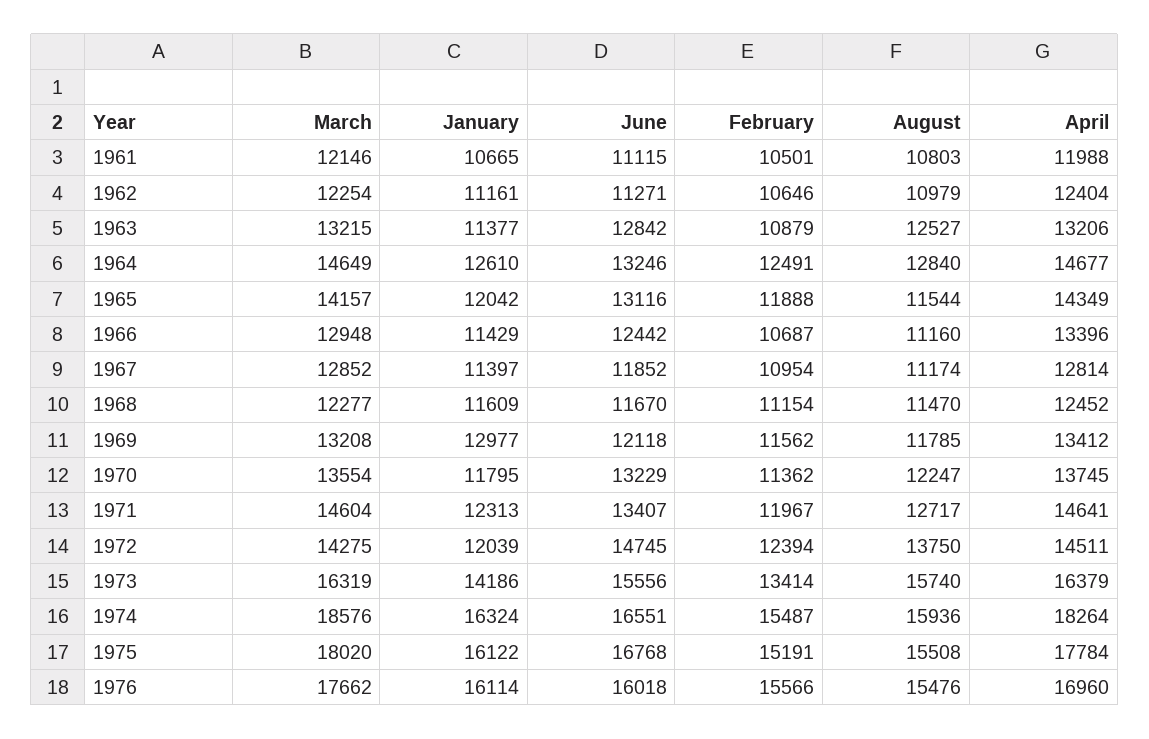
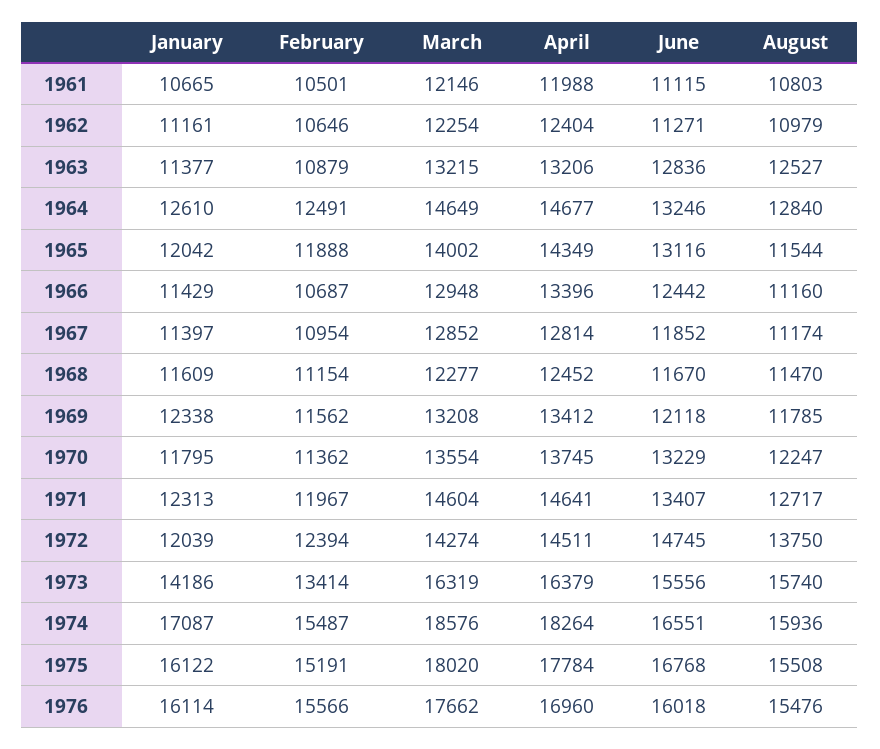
  {
    "March": {
      "1961": 12146,
      "1962": 12254,
      "1963": 13215,
      "1964": 14649,
-     "1965": 14157,
+     "1965": 14002,
      "1966": 12948,
      "1967": 12852,
      "1968": 12277,
      "1969": 13208,
      "1970": 13554,
      "1971": 14604,
-     "1972": 14275,
+     "1972": 14274,
      "1973": 16319,
      "1974": 18576,
      "1975": 18020,
      "1976": 17662
    },
    "January": {
      "1961": 10665,
      "1962": 11161,
      "1963": 11377,
      "1964": 12610,
      "1965": 12042,
      "1966": 11429,
      "1967": 11397,
      "1968": 11609,
-     "1969": 12977,
+     "1969": 12338,
      "1970": 11795,
      "1971": 12313,
      "1972": 12039,
      "1973": 14186,
-     "1974": 16324,
+     "1974": 17087,
      "1975": 16122,
      "1976": 16114
    },
    "June": {
      "1961": 11115,
      "1962": 11271,
-     "1963": 12842,
+     "1963": 12836,
      "1964": 13246,
      "1965": 13116,
      "1966": 12442,
      "1967": 11852,
      "1968": 11670,
      "1969": 12118,
      "1970": 13229,
      "1971": 13407,
      "1972": 14745,
      "1973": 15556,
      "1974": 16551,
      "1975": 16768,
      "1976": 16018
    },
    "February": {
      "1961": 10501,
      "1962": 10646,
      "1963": 10879,
      "1964": 12491,
      "1965": 11888,
      "1966": 10687,
      "1967": 10954,
      "1968": 11154,
      "1969": 11562,
      "1970": 11362,
      "1971": 11967,
      "1972": 12394,
      "1973": 13414,
      "1974": 15487,
      "1975": 15191,
      "1976": 15566
    },
    "August": {
      "1961": 10803,
      "1962": 10979,
      "1963": 12527,
      "1964": 12840,
      "1965": 11544,
      "1966": 11160,
      "1967": 11174,
      "1968": 11470,
      "1969": 11785,
      "1970": 12247,
      "1971": 12717,
      "1972": 13750,
      "1973": 15740,
      "1974": 15936,
      "1975": 15508,
      "1976": 15476
    },
    "April": {
      "1961": 11988,
      "1962": 12404,
      "1963": 13206,
      "1964": 14677,
      "1965": 14349,
      "1966": 13396,
      "1967": 12814,
      "1968": 12452,
      "1969": 13412,
      "1970": 13745,
      "1971": 14641,
      "1972": 14511,
      "1973": 16379,
      "1974": 18264,
      "1975": 17784,
      "1976": 16960
    }
  }

